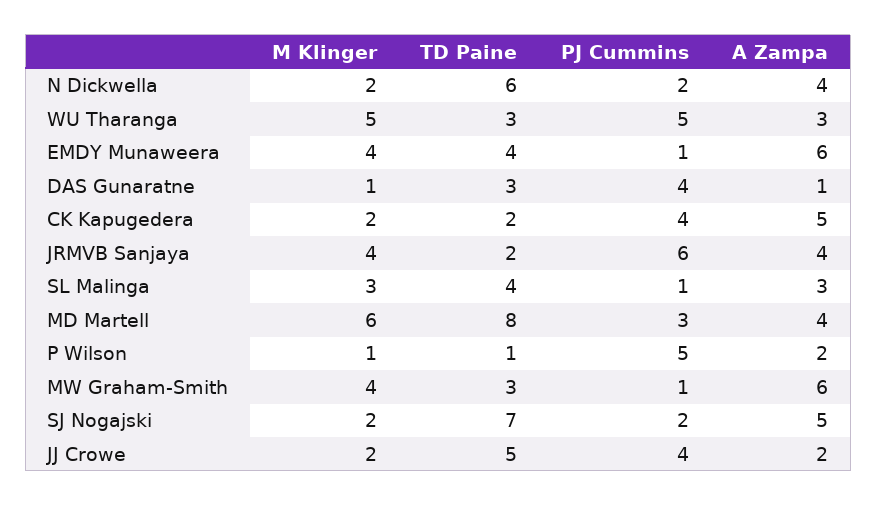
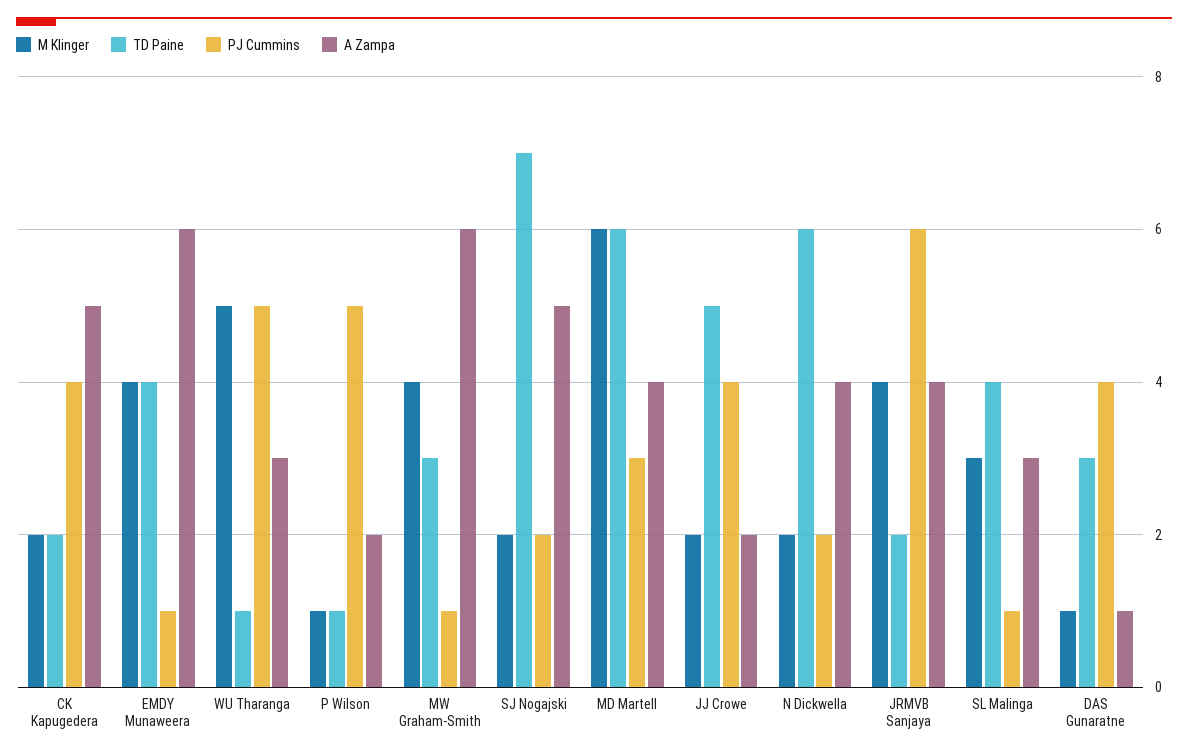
  {
    "M Klinger": {
      "N Dickwella": 2,
      "WU Tharanga": 5,
      "EMDY Munaweera": 4,
      "DAS Gunaratne": 1,
      "CK Kapugedera": 2,
      "JRMVB Sanjaya": 4,
      "SL Malinga": 3,
      "MD Martell": 6,
      "P Wilson": 1,
      "MW Graham-Smith": 4,
      "SJ Nogajski": 2,
      "JJ Crowe": 2
    },
    "TD Paine": {
      "N Dickwella": 6,
-     "WU Tharanga": 3,
+     "WU Tharanga": 1,
      "EMDY Munaweera": 4,
      "DAS Gunaratne": 3,
      "CK Kapugedera": 2,
      "JRMVB Sanjaya": 2,
      "SL Malinga": 4,
-     "MD Martell": 8,
+     "MD Martell": 6,
      "P Wilson": 1,
      "MW Graham-Smith": 3,
      "SJ Nogajski": 7,
      "JJ Crowe": 5
    },
    "PJ Cummins": {
      "N Dickwella": 2,
      "WU Tharanga": 5,
      "EMDY Munaweera": 1,
      "DAS Gunaratne": 4,
      "CK Kapugedera": 4,
      "JRMVB Sanjaya": 6,
      "SL Malinga": 1,
      "MD Martell": 3,
      "P Wilson": 5,
      "MW Graham-Smith": 1,
      "SJ Nogajski": 2,
      "JJ Crowe": 4
    },
    "A Zampa": {
      "N Dickwella": 4,
      "WU Tharanga": 3,
      "EMDY Munaweera": 6,
      "DAS Gunaratne": 1,
      "CK Kapugedera": 5,
      "JRMVB Sanjaya": 4,
      "SL Malinga": 3,
      "MD Martell": 4,
      "P Wilson": 2,
      "MW Graham-Smith": 6,
      "SJ Nogajski": 5,
      "JJ Crowe": 2
    }
  }

